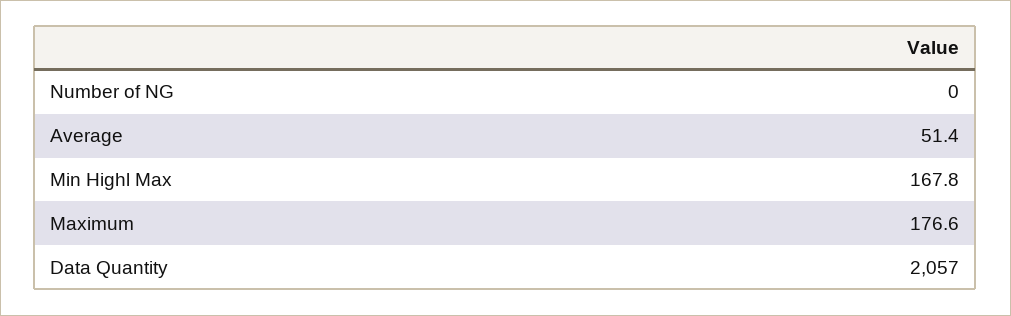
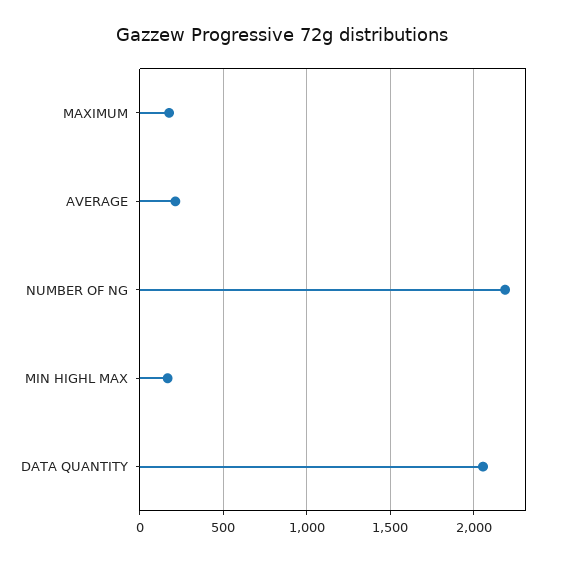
  {
-   "Number of NG": 0,
+   "Number of NG": 2200,
-   "Average": 51.4,
+   "Average": 200,
    "Min Highl Max": 167.8,
    "Maximum": 176.6,
    "Data Quantity": 2057
  }

